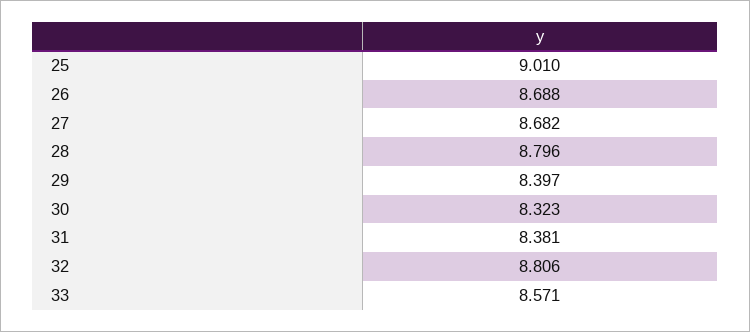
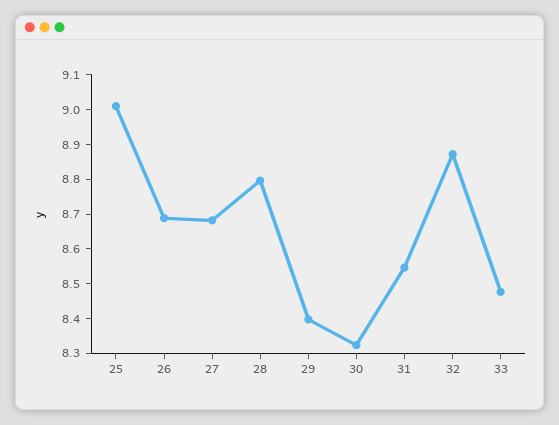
  {
    "25": 9.01,
    "26": 8.688,
    "27": 8.682,
    "28": 8.796,
    "29": 8.397,
    "30": 8.323,
-   "31": 8.381,
+   "31": 8.55,
-   "32": 8.806,
+   "32": 8.875,
-   "33": 8.571
+   "33": 8.475
  }

